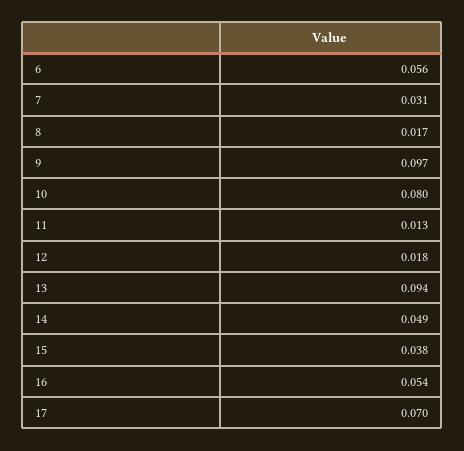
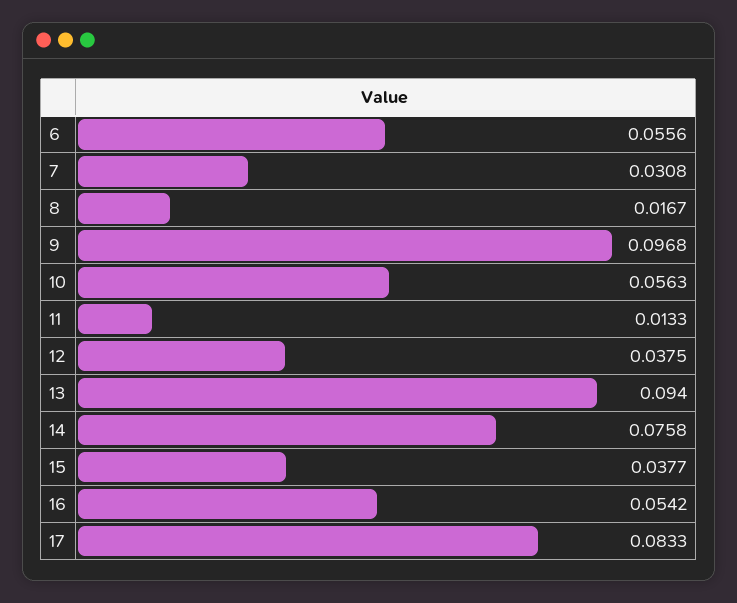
  {
    "6": 0.0556,
    "7": 0.0308,
    "8": 0.0167,
    "9": 0.0968,
-   "10": 0.08,
+   "10": 0.0563,
    "11": 0.0133,
-   "12": 0.018,
+   "12": 0.0375,
    "13": 0.094,
-   "14": 0.049,
+   "14": 0.0758,
    "15": 0.0377,
    "16": 0.0542,
-   "17": 0.07
+   "17": 0.0833
  }

